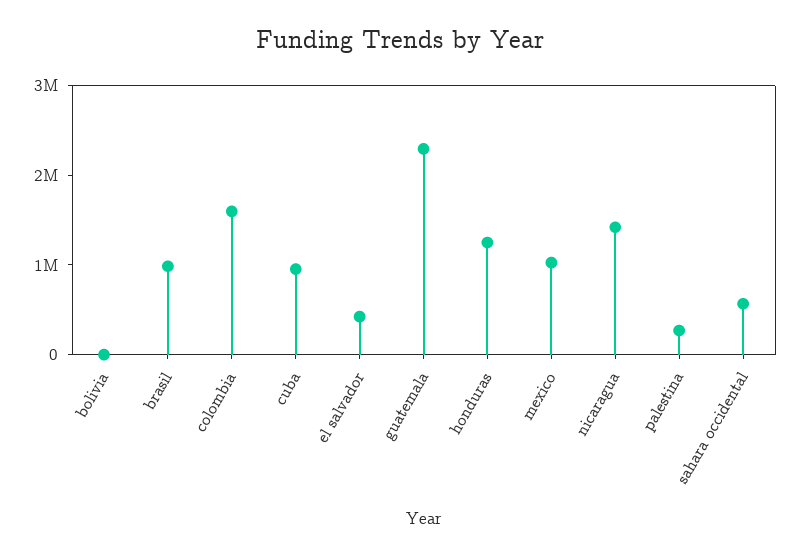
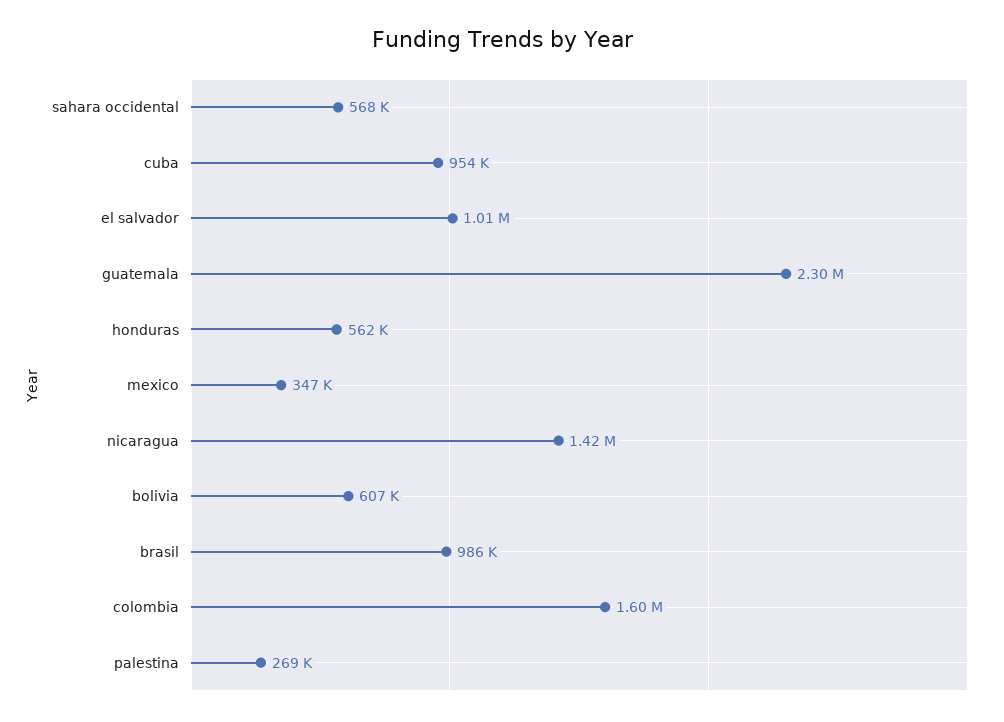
  {
-   "bolivia": 0,
+   "bolivia": 607000,
    "brasil": 986000,
    "colombia": 1600000,
    "cuba": 954000,
-   "el salvador": 400000,
+   "el salvador": 1010000,
    "guatemala": 2300000,
-   "honduras": 1200000,
+   "honduras": 562000,
-   "mexico": 1000000,
+   "mexico": 347000,
    "nicaragua": 1420000,
    "palestina": 269000,
    "sahara occidental": 568000
  }

